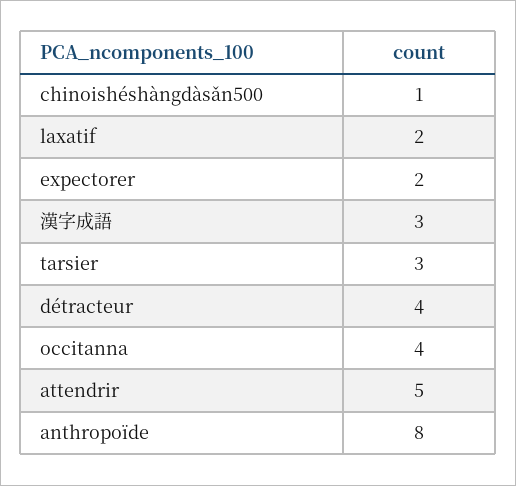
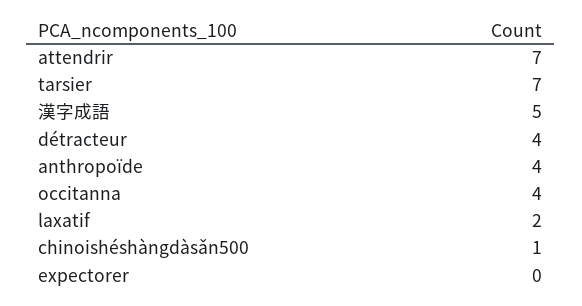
  {
    "chinoishéshàngdàsǎn500": 1,
    "laxatif": 2,
-   "expectorer": 2,
+   "expectorer": 0,
-   "漢字成語": 3,
+   "漢字成語": 5,
-   "tarsier": 3,
+   "tarsier": 7,
    "détracteur": 4,
    "occitanna": 4,
-   "attendrir": 5,
+   "attendrir": 7,
-   "anthropoïde": 8
+   "anthropoïde": 4
  }

